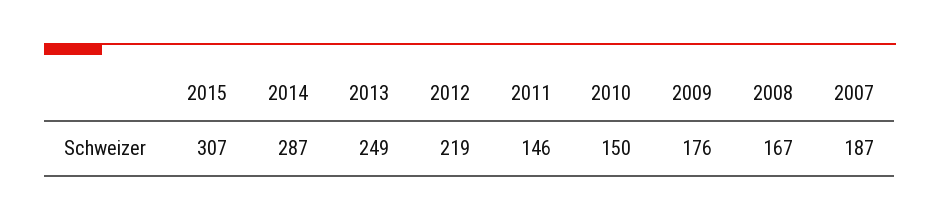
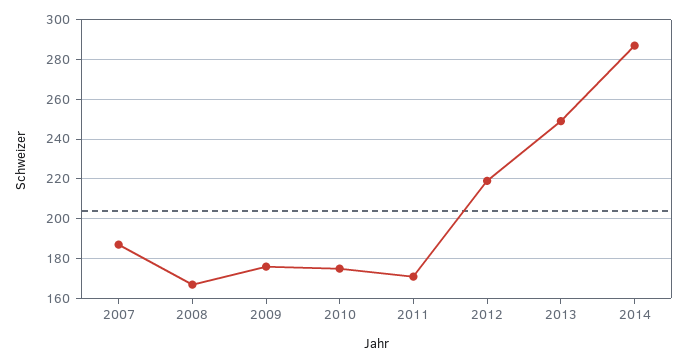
  {
-   "2015": 307,
    "2014": 287,
    "2013": 249,
    "2012": 219,
-   "2011": 146,
+   "2011": 170,
-   "2010": 150,
+   "2010": 175,
    "2009": 176,
    "2008": 167,
    "2007": 187
  }

